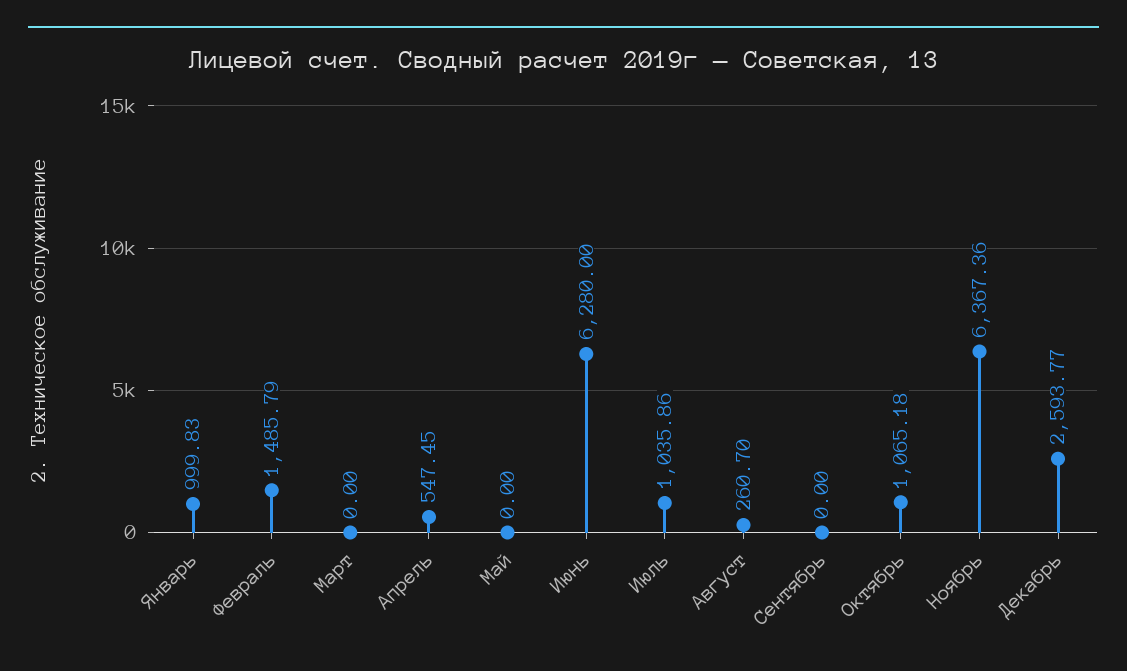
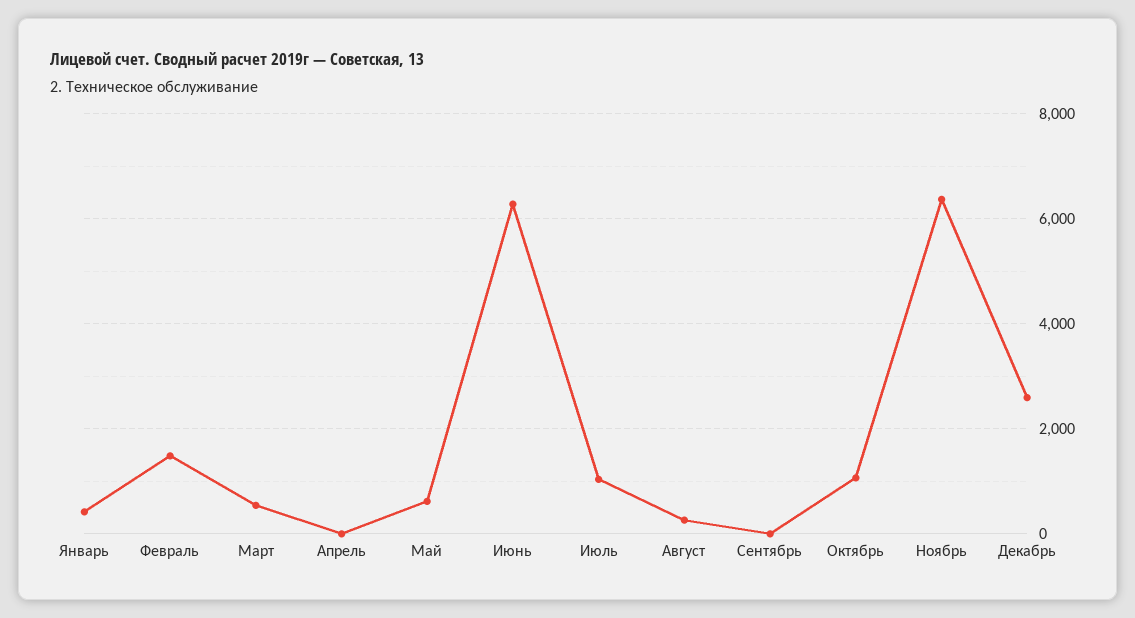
  {
-   "Январь": 999.83,
+   "Январь": 400,
    "Февраль": 1485.79,
-   "Март": 0,
+   "Март": 600,
-   "Апрель": 547.45,
+   "Апрель": 0,
-   "Май": 0,
+   "Май": 600,
    "Июнь": 6280,
    "Июль": 1035.86,
    "Август": 260.7,
    "Сентябрь": 0,
    "Октябрь": 1065.18,
    "Ноябрь": 6367.36,
    "Декабрь": 2593.77
  }

